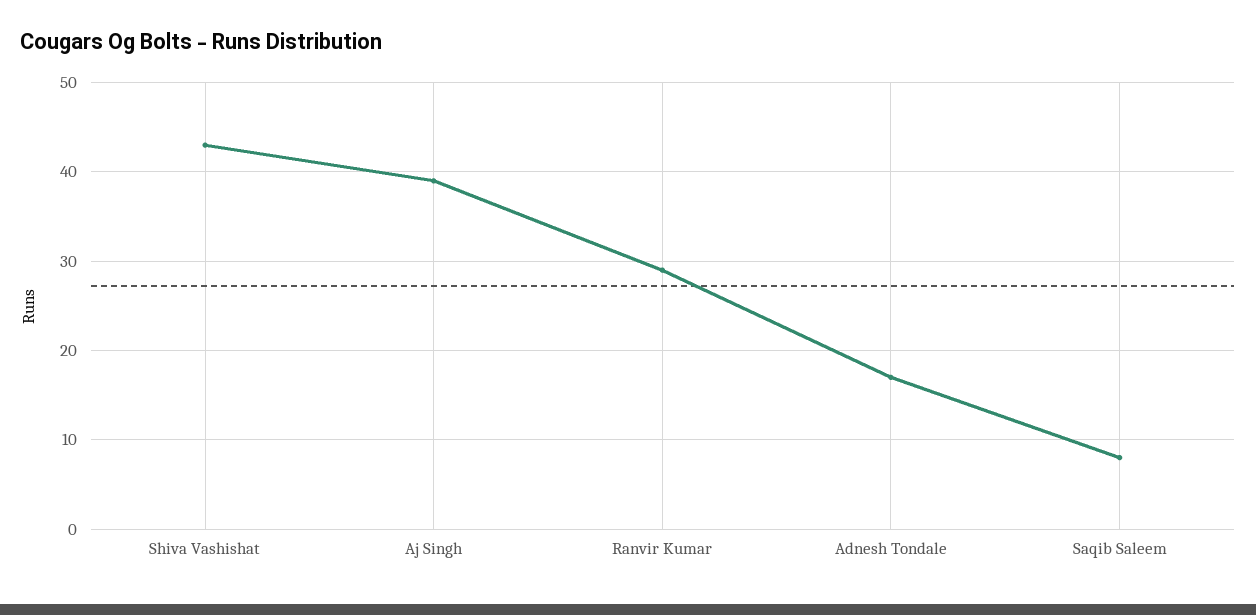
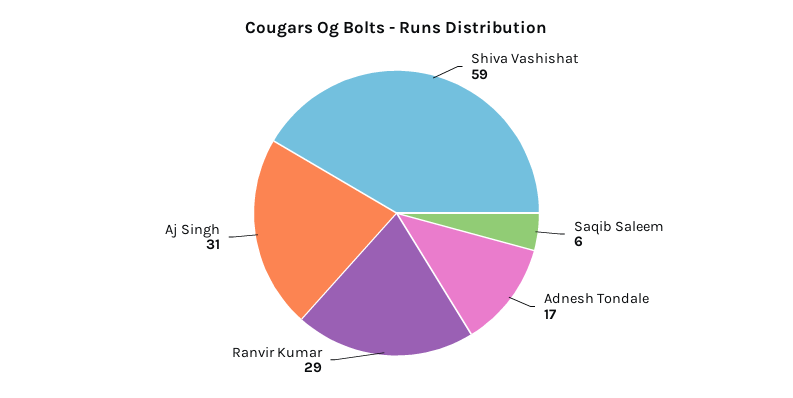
  {
-   "Shiva Vashishat": 43,
+   "Shiva Vashishat": 59,
-   "Aj Singh": 39,
+   "Aj Singh": 31,
    "Ranvir Kumar": 29,
    "Adnesh Tondale": 17,
-   "Saqib Saleem": 8
+   "Saqib Saleem": 6
  }

